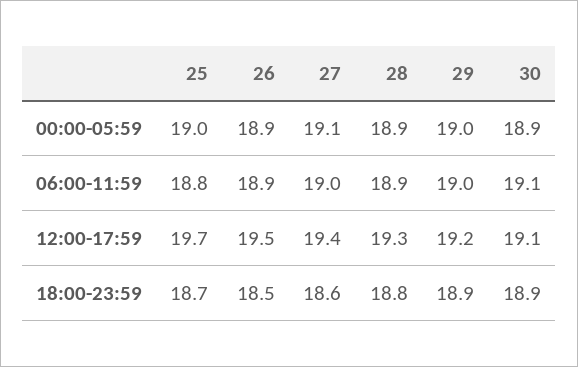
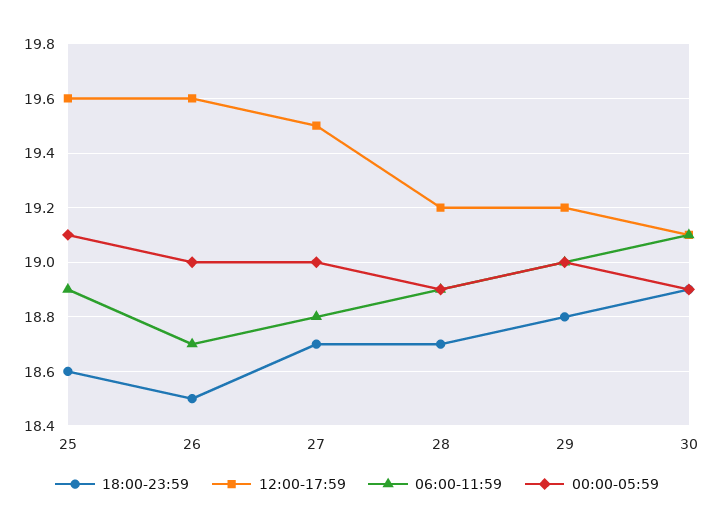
  {
    "00:00-05:59": {
-     "25": 19,
+     "25": 19.1,
-     "26": 18.9,
+     "26": 19,
-     "27": 19.1,
+     "27": 19,
      "28": 18.9,
      "29": 19,
      "30": 18.9
    },
    "06:00-11:59": {
-     "25": 18.8,
+     "25": 18.9,
-     "26": 18.9,
+     "26": 18.7,
-     "27": 19,
+     "27": 18.8,
      "28": 18.9,
      "29": 19,
      "30": 19.1
    },
    "12:00-17:59": {
-     "25": 19.7,
+     "25": 19.6,
-     "26": 19.5,
+     "26": 19.6,
-     "27": 19.4,
+     "27": 19.5,
-     "28": 19.3,
+     "28": 19.2,
      "29": 19.2,
      "30": 19.1
    },
    "18:00-23:59": {
-     "25": 18.7,
+     "25": 18.6,
      "26": 18.5,
-     "27": 18.6,
+     "27": 18.7,
-     "28": 18.8,
+     "28": 18.7,
-     "29": 18.9,
+     "29": 18.8,
      "30": 18.9
    }
  }

